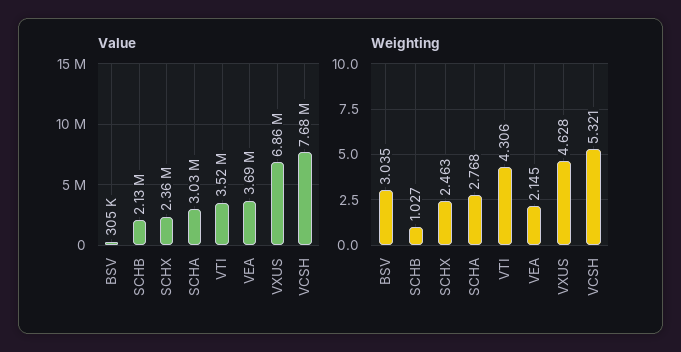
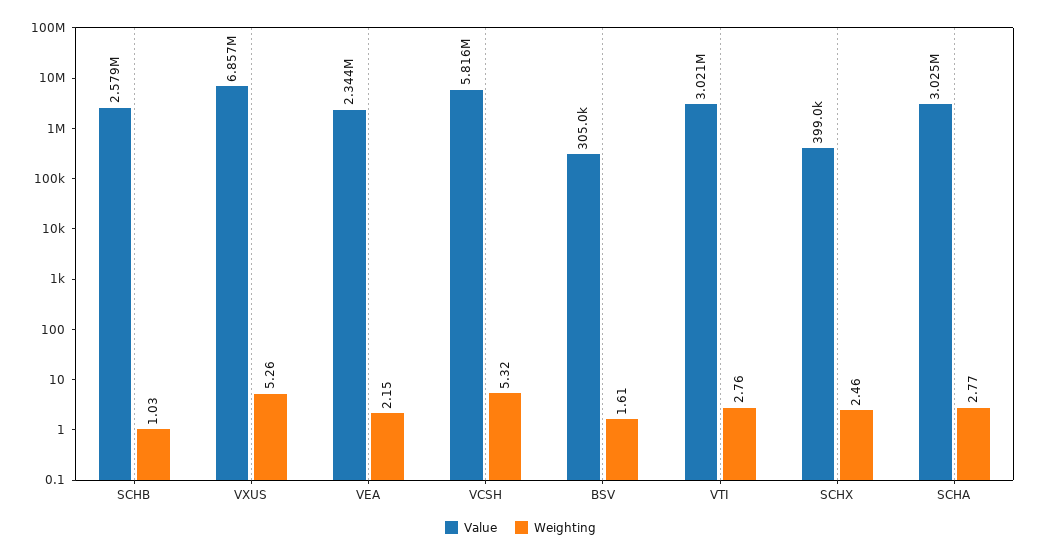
  {
    "Value": {
      "BSV": 305000,
-     "SCHB": 2130000,
+     "SCHB": 2579000,
-     "SCHX": 2360000,
+     "SCHX": 399000,
      "SCHA": 3025000,
-     "VTI": 3520000,
+     "VTI": 3021000,
-     "VEA": 3690000,
+     "VEA": 2344000,
      "VXUS": 6857000,
-     "VCSH": 7680000
+     "VCSH": 5816000
    },
    "Weighting": {
-     "BSV": 3.035,
+     "BSV": 1.61,
      "SCHB": 1.027,
      "SCHX": 2.463,
      "SCHA": 2.768,
-     "VTI": 4.306,
+     "VTI": 2.76,
      "VEA": 2.145,
-     "VXUS": 4.628,
+     "VXUS": 5.26,
      "VCSH": 5.321
    }
  }

